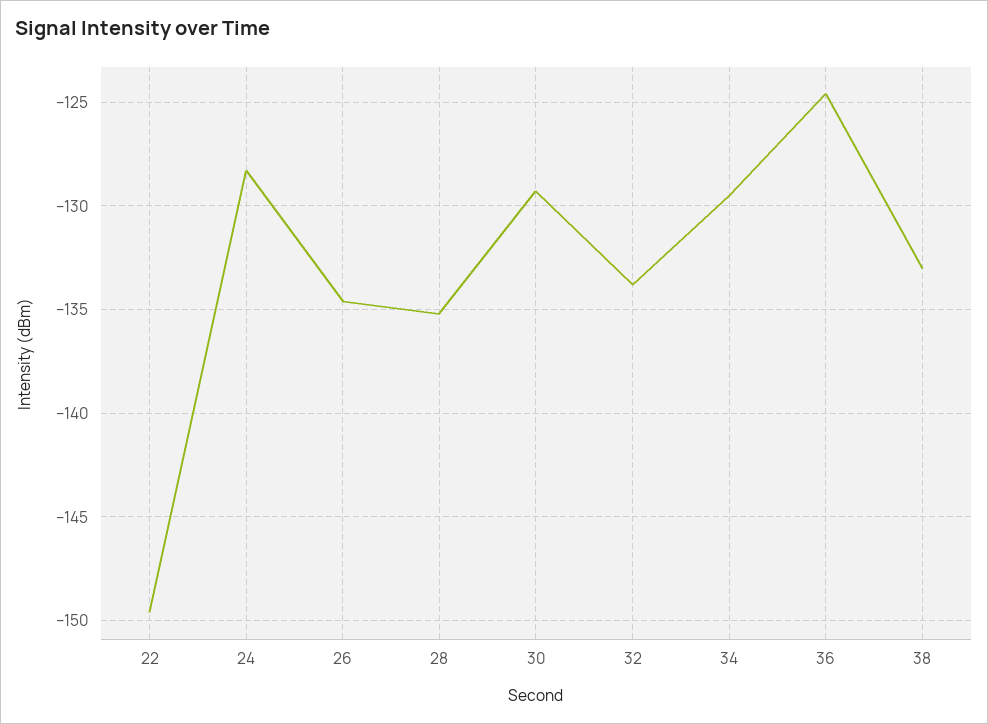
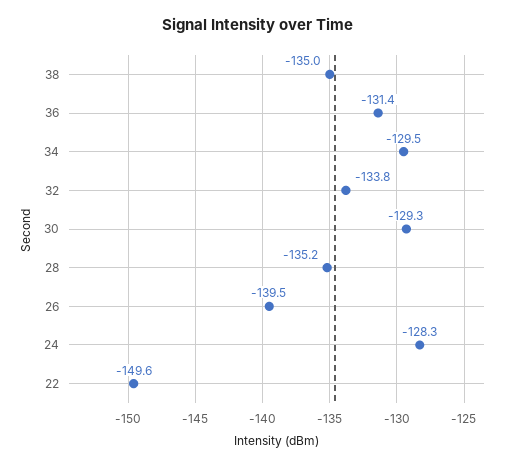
  {
    "22": -149.6,
    "24": -128.3,
-   "26": -134.5,
+   "26": -139.5,
    "28": -135.2,
    "30": -129.3,
    "32": -133.8,
    "34": -129.5,
-   "36": -124.5,
+   "36": -131.4,
-   "38": -133
+   "38": -135
  }

